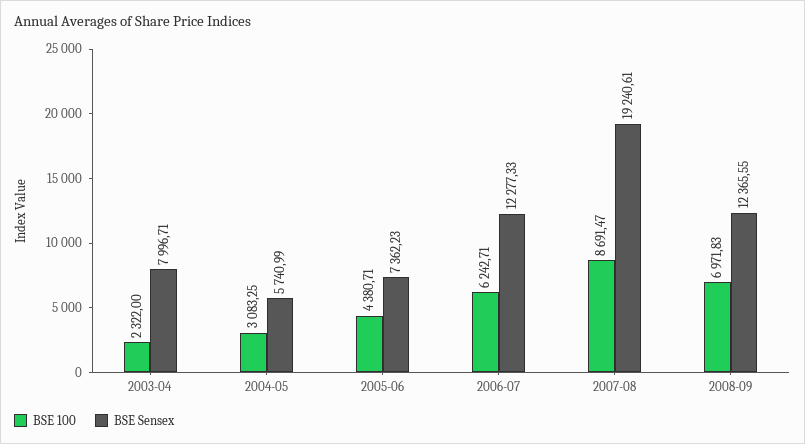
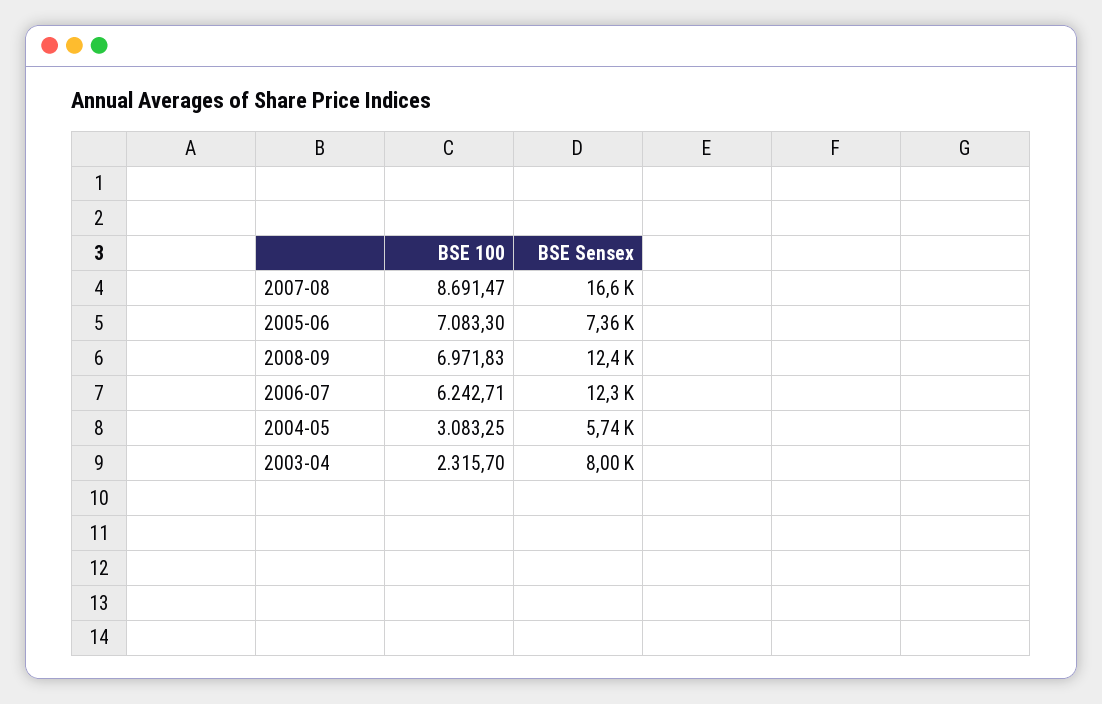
  {
    "BSE 100": {
-     "2003-04": 2322,
+     "2003-04": 2315.7,
      "2004-05": 3083.25,
-     "2005-06": 4380.71,
+     "2005-06": 7083.3,
      "2006-07": 6242.71,
      "2007-08": 8691.47,
      "2008-09": 6971.83
    },
    "BSE Sensex": {
      "2003-04": 7996.71,
      "2004-05": 5740.99,
      "2005-06": 7362.23,
      "2006-07": 12277.33,
-     "2007-08": 19240.61,
+     "2007-08": 16600,
      "2008-09": 12365.55
    }
  }

